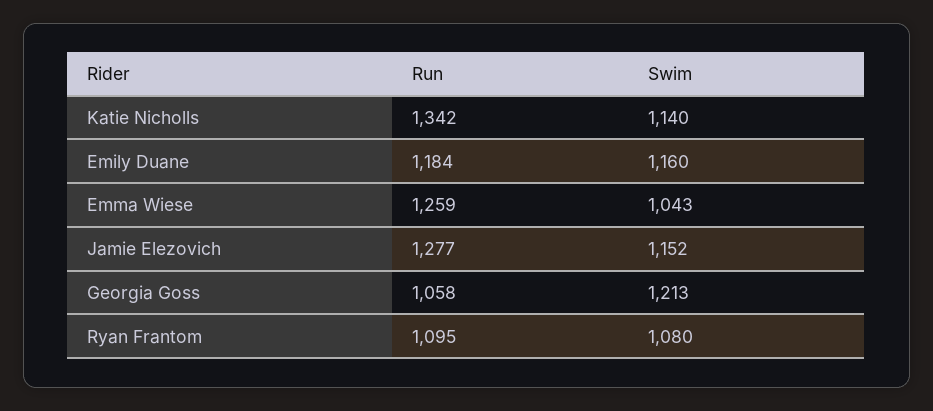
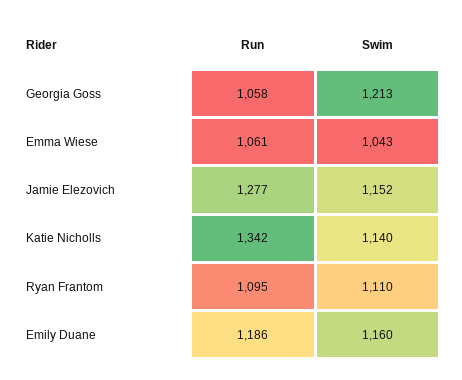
  {
    "Run": {
      "Katie Nicholls": 1342,
-     "Emily Duane": 1184,
+     "Emily Duane": 1186,
-     "Emma Wiese": 1259,
+     "Emma Wiese": 1061,
      "Jamie Elezovich": 1277,
      "Georgia Goss": 1058,
      "Ryan Frantom": 1095
    },
    "Swim": {
      "Katie Nicholls": 1140,
      "Emily Duane": 1160,
      "Emma Wiese": 1043,
      "Jamie Elezovich": 1152,
      "Georgia Goss": 1213,
-     "Ryan Frantom": 1080
+     "Ryan Frantom": 1110
    }
  }

